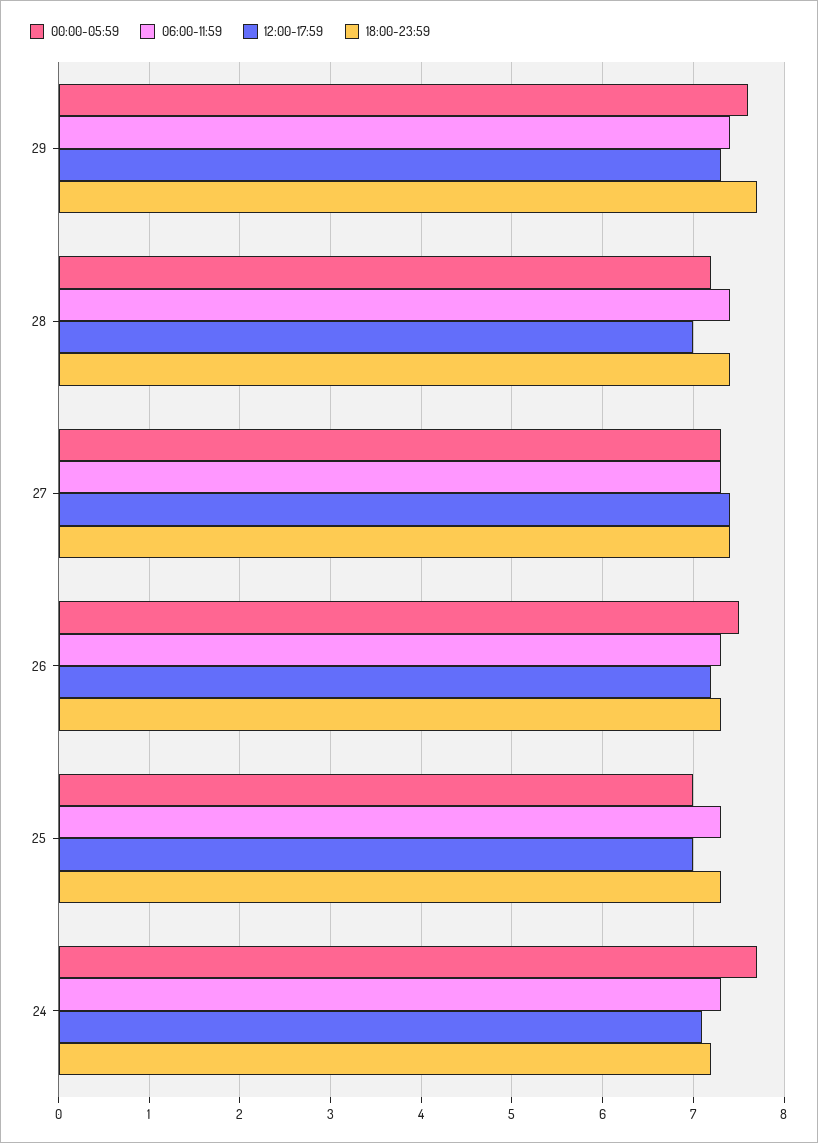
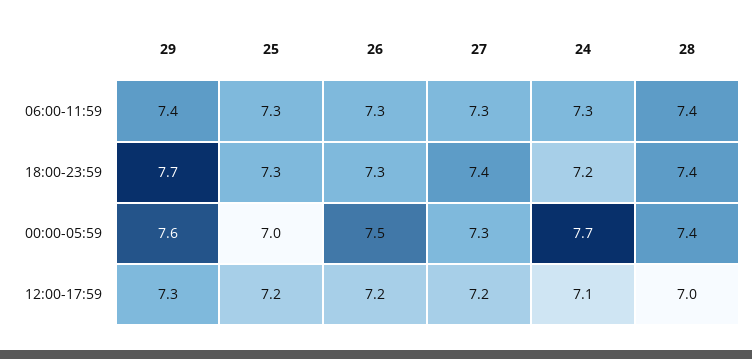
  {
    "00:00-05:59": {
      "29": 7.6,
-     "28": 7.2,
+     "28": 7.4,
      "27": 7.3,
      "26": 7.5,
      "25": 7,
      "24": 7.7
    },
    "06:00-11:59": {
      "29": 7.4,
      "28": 7.4,
      "27": 7.3,
      "26": 7.3,
      "25": 7.3,
      "24": 7.3
    },
    "12:00-17:59": {
      "29": 7.3,
      "28": 7,
-     "27": 7.4,
+     "27": 7.2,
      "26": 7.2,
-     "25": 7,
+     "25": 7.2,
      "24": 7.1
    },
    "18:00-23:59": {
      "29": 7.7,
      "28": 7.4,
      "27": 7.4,
      "26": 7.3,
      "25": 7.3,
      "24": 7.2
    }
  }

